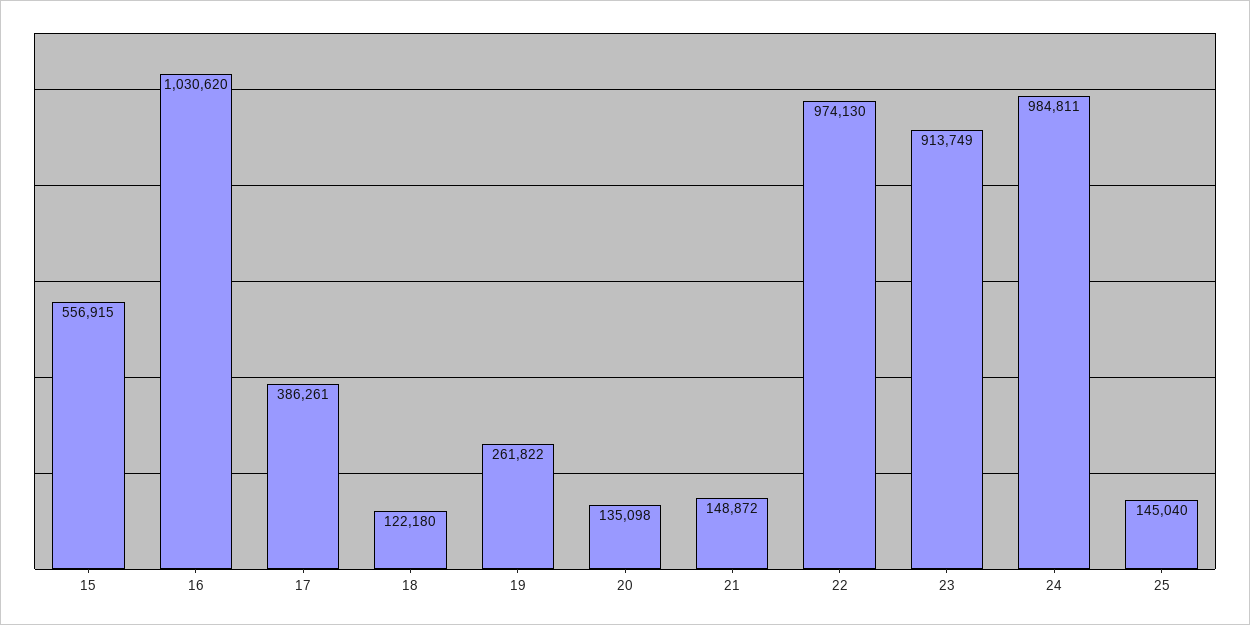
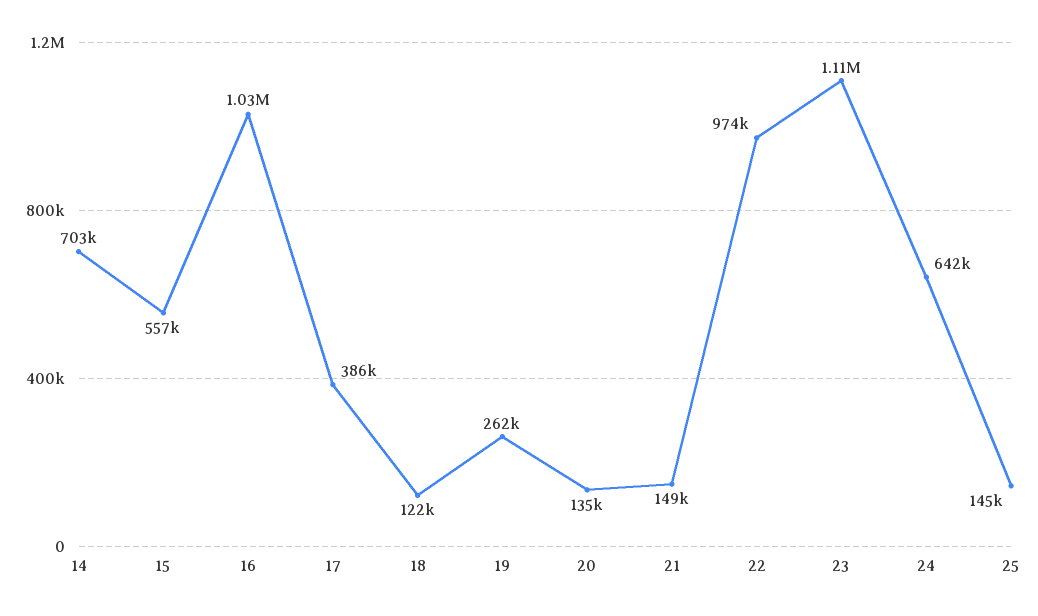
  {
    "15": 556915,
    "16": 1030620,
    "17": 386261,
    "18": 122180,
    "19": 261822,
    "20": 135098,
    "21": 148872,
    "22": 974130,
-   "23": 913749,
+   "23": 1110000,
-   "24": 984811,
+   "24": 642000,
-   "25": 145040
+   "25": 145040,
+   "14": 703000
  }

